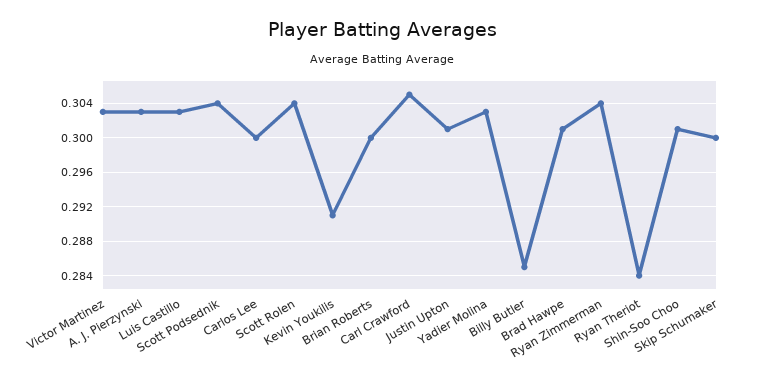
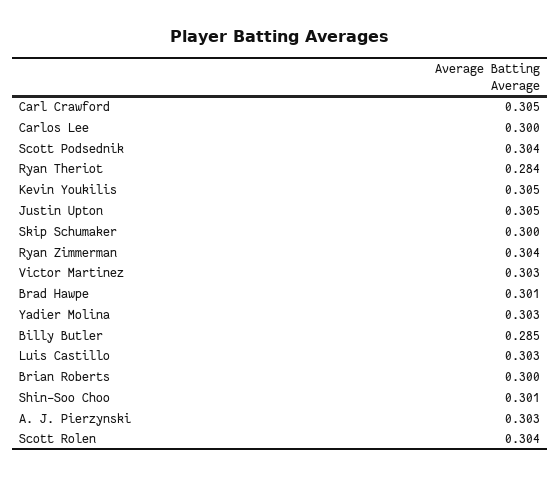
  {
    "Victor Martinez": 0.303,
    "A. J. Pierzynski": 0.303,
    "Luis Castillo": 0.303,
    "Scott Podsednik": 0.304,
    "Carlos Lee": 0.3,
    "Scott Rolen": 0.304,
-   "Kevin Youkilis": 0.291,
+   "Kevin Youkilis": 0.305,
    "Brian Roberts": 0.3,
    "Carl Crawford": 0.305,
-   "Justin Upton": 0.301,
+   "Justin Upton": 0.305,
    "Yadier Molina": 0.303,
    "Billy Butler": 0.285,
    "Brad Hawpe": 0.301,
    "Ryan Zimmerman": 0.304,
    "Ryan Theriot": 0.284,
    "Shin-Soo Choo": 0.301,
    "Skip Schumaker": 0.3
  }

